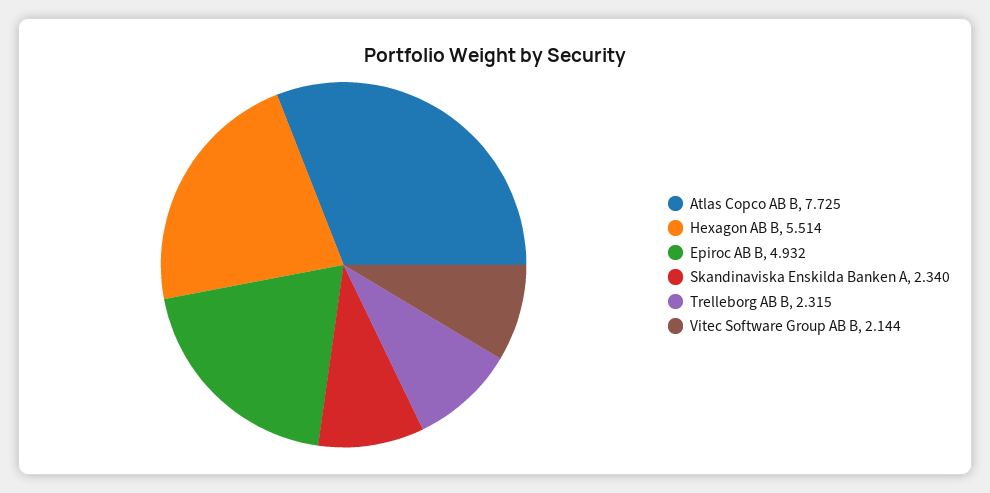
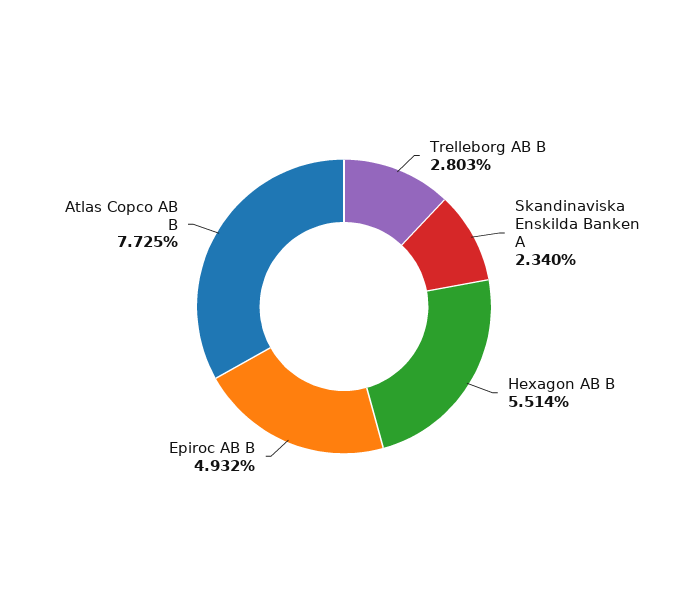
  {
    "Atlas Copco AB B": 7.725,
    "Hexagon AB B": 5.514,
    "Epiroc AB B": 4.932,
    "Skandinaviska Enskilda Banken A": 2.34,
-   "Trelleborg AB B": 2.315,
+   "Trelleborg AB B": 2.803
-   "Vitec Software Group AB B": 2.144
  }

